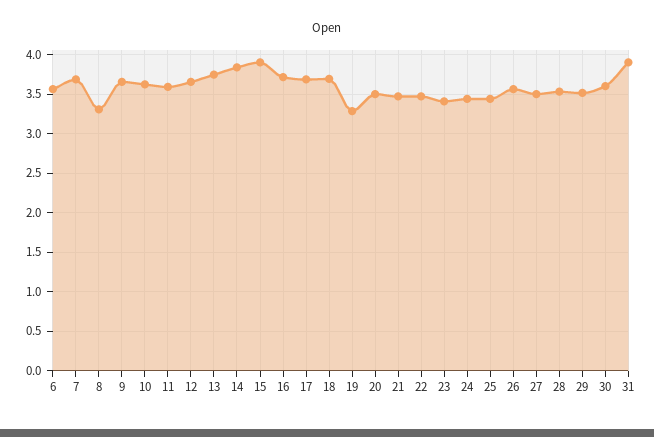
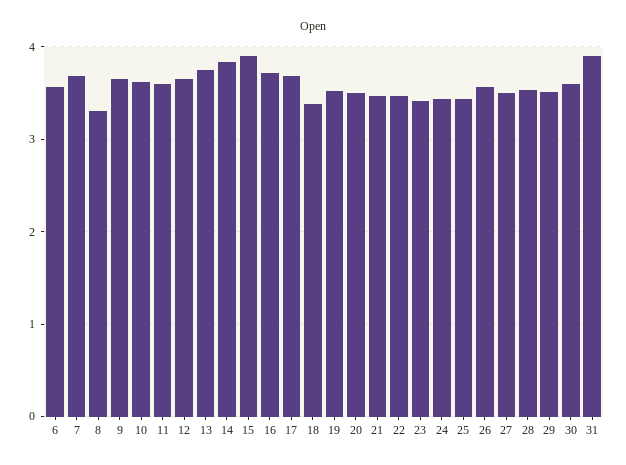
  {
    "6": 3.6,
    "7": 3.7,
    "8": 3.3,
    "9": 3.7,
    "10": 3.6,
    "11": 3.6,
    "12": 3.7,
    "13": 3.7,
    "14": 3.8,
    "15": 3.9,
    "16": 3.7,
    "17": 3.7,
-   "18": 3.7,
+   "18": 3.4,
-   "19": 3.3,
+   "19": 3.5,
    "20": 3.5,
    "21": 3.5,
    "22": 3.5,
    "23": 3.4,
    "24": 3.4,
    "25": 3.4,
    "26": 3.6,
    "27": 3.5,
    "28": 3.5,
    "29": 3.5,
    "30": 3.6,
    "31": 3.9
  }

